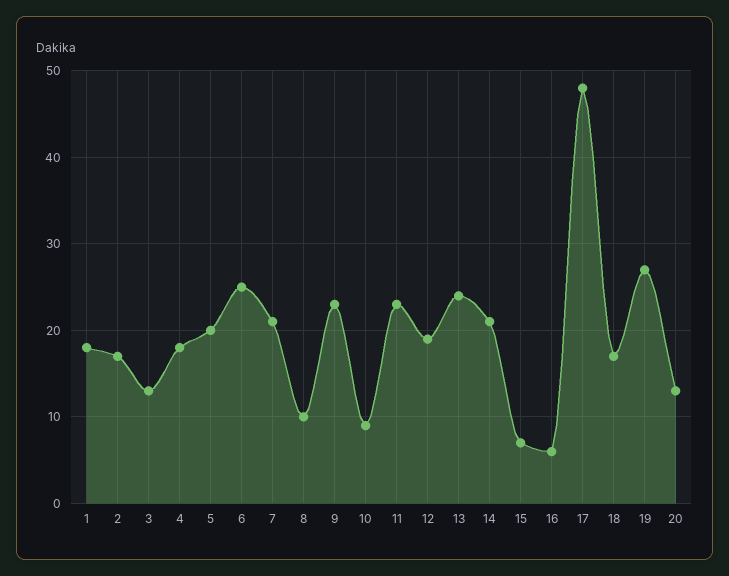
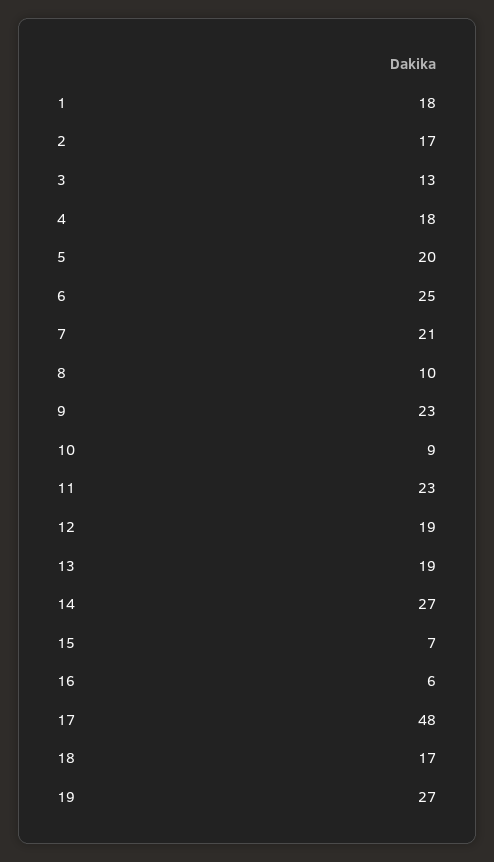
  {
    "1": 18,
    "2": 17,
    "3": 13,
    "4": 18,
    "5": 20,
    "6": 25,
    "7": 21,
    "8": 10,
    "9": 23,
    "10": 9,
    "11": 23,
    "12": 19,
-   "13": 24,
+   "13": 19,
-   "14": 21,
+   "14": 27,
    "15": 7,
    "16": 6,
    "17": 48,
    "18": 17,
-   "19": 27,
+   "19": 27
-   "20": 13
  }

